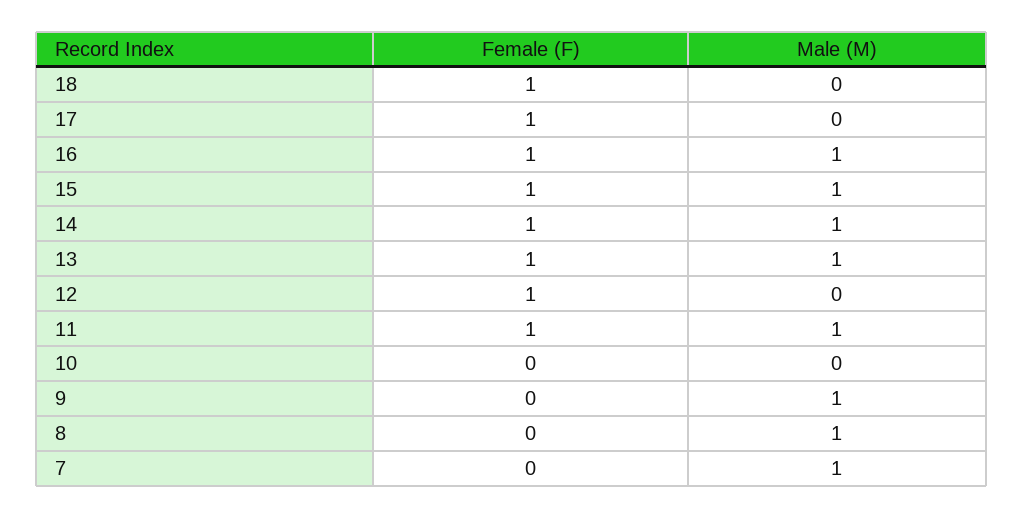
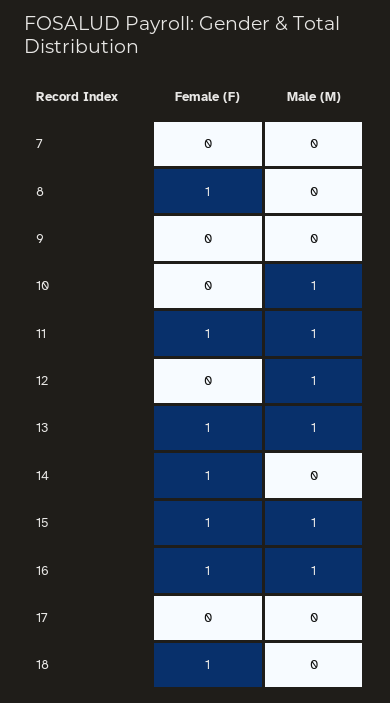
  {
    "Female (F)": {
      "18": 1,
-     "17": 1,
+     "17": 0,
      "16": 1,
      "15": 1,
      "14": 1,
      "13": 1,
-     "12": 1,
+     "12": 0,
      "11": 1,
      "10": 0,
      "9": 0,
-     "8": 0,
+     "8": 1,
      "7": 0
    },
    "Male (M)": {
      "18": 0,
      "17": 0,
      "16": 1,
      "15": 1,
-     "14": 1,
+     "14": 0,
      "13": 1,
-     "12": 0,
+     "12": 1,
      "11": 1,
-     "10": 0,
+     "10": 1,
-     "9": 1,
+     "9": 0,
-     "8": 1,
+     "8": 0,
-     "7": 1
+     "7": 0
    }
  }

